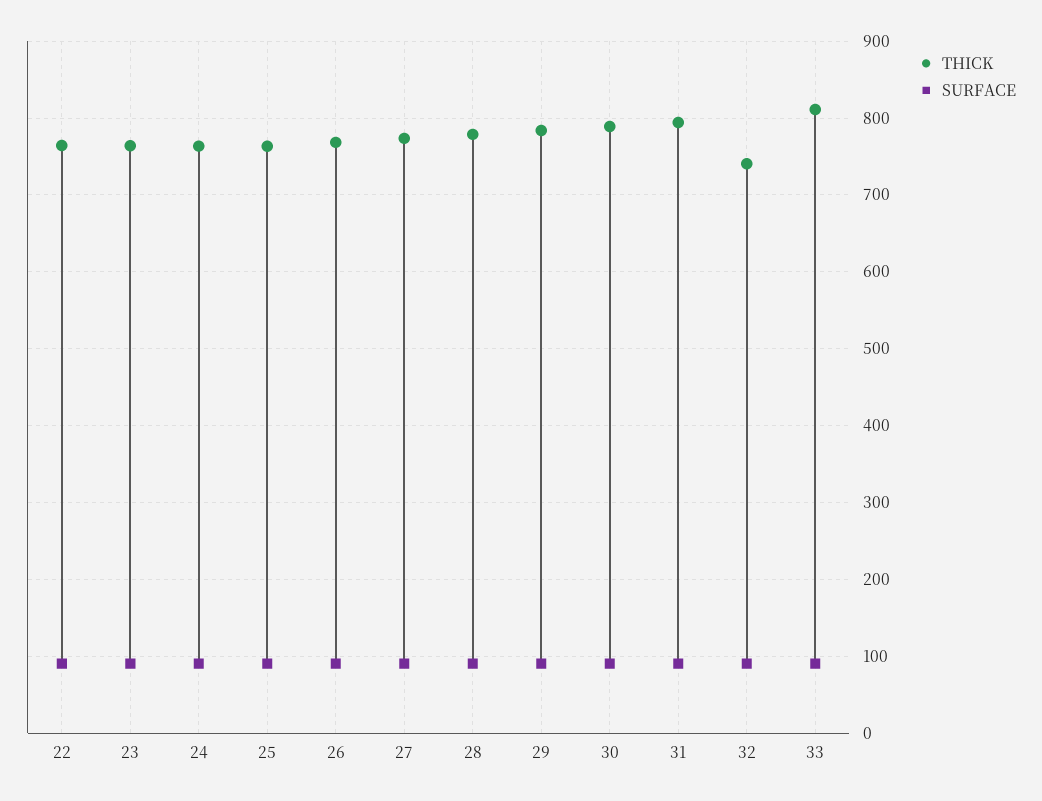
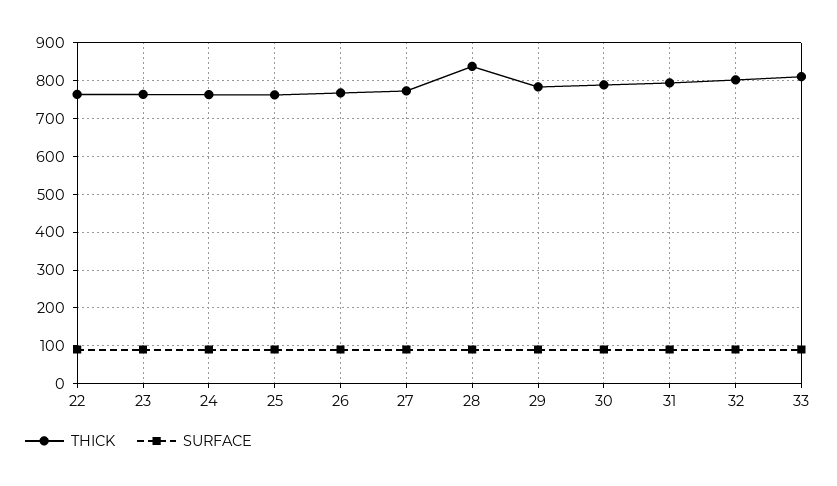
  {
    "THICK": {
      "22": 760,
      "23": 760,
      "24": 760,
      "25": 760,
      "26": 770,
      "27": 770,
-     "28": 780,
+     "28": 840,
      "29": 780,
      "30": 790,
      "31": 790,
-     "32": 740,
+     "32": 800,
      "33": 810
    },
    "SURFACE": {
      "22": 90,
      "23": 90,
      "24": 90,
      "25": 90,
      "26": 90,
      "27": 90,
      "28": 90,
      "29": 90,
      "30": 90,
      "31": 90,
      "32": 90,
      "33": 90
    }
  }

